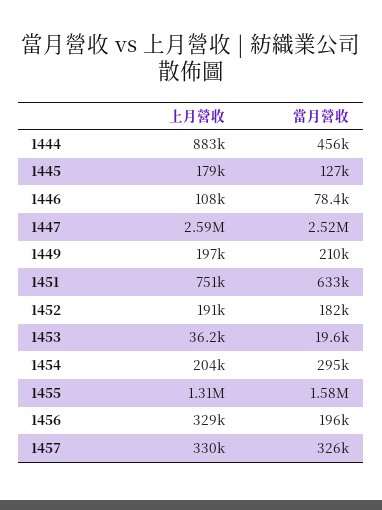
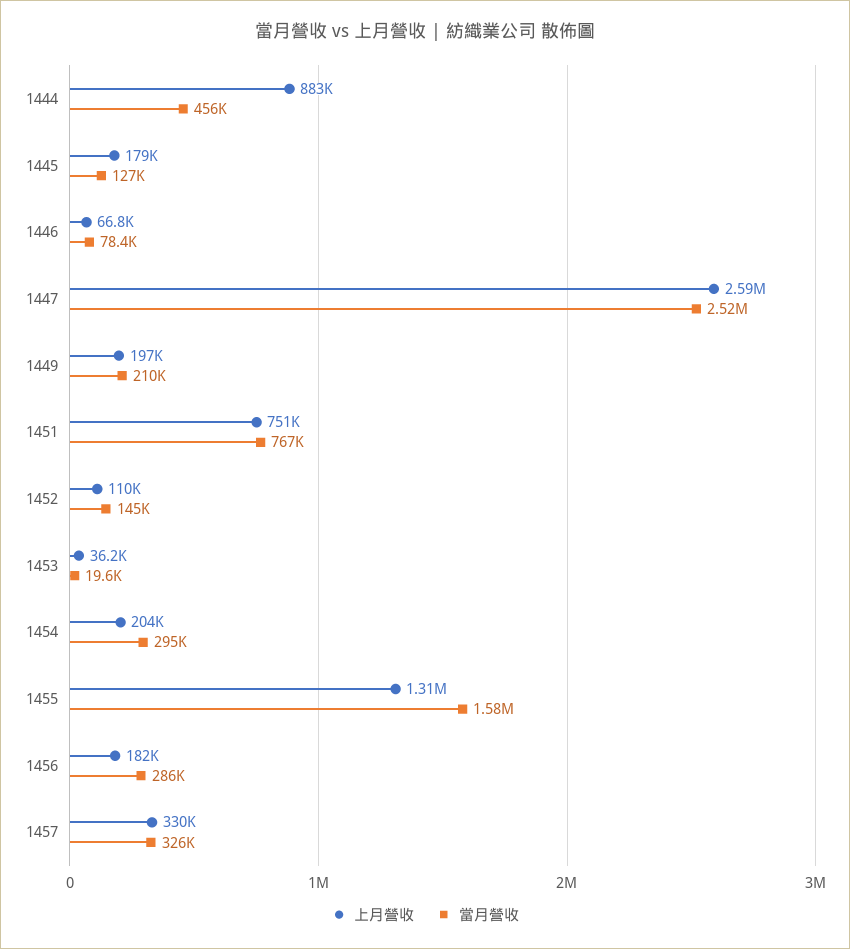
  {
    "上月營收": {
      "1444": 883000,
      "1445": 179000,
-     "1446": 108000,
+     "1446": 66800,
      "1447": 2590000,
      "1449": 197000,
      "1451": 751000,
-     "1452": 191000,
+     "1452": 110000,
      "1453": 36200,
      "1454": 204000,
      "1455": 1310000,
-     "1456": 329000,
+     "1456": 182000,
      "1457": 330000
    },
    "當月營收": {
      "1444": 456000,
      "1445": 127000,
      "1446": 78400,
      "1447": 2520000,
      "1449": 210000,
-     "1451": 633000,
+     "1451": 767000,
-     "1452": 182000,
+     "1452": 145000,
      "1453": 19600,
      "1454": 295000,
      "1455": 1580000,
-     "1456": 196000,
+     "1456": 286000,
      "1457": 326000
    }
  }

